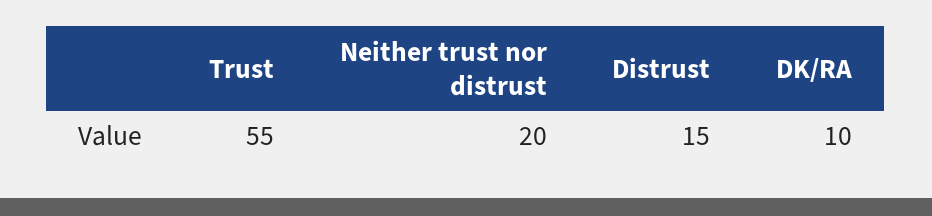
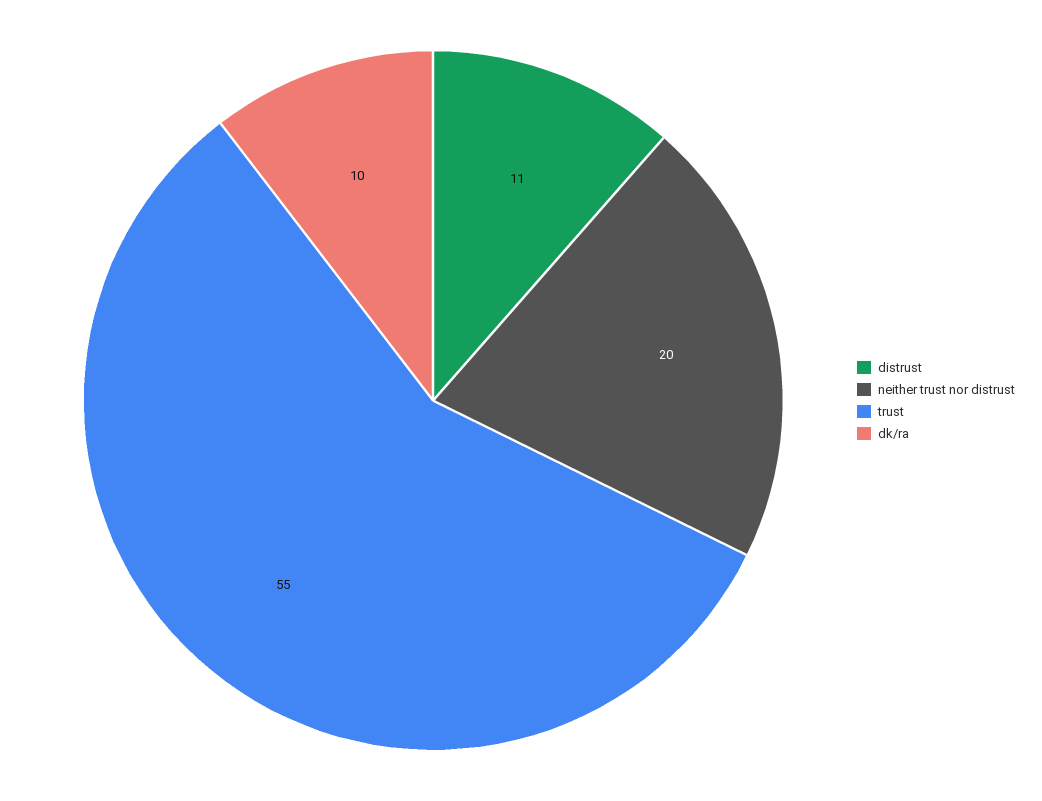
  {
    "Trust": 55,
    "Neither trust nor distrust": 20,
-   "Distrust": 15,
+   "Distrust": 11,
    "DK/RA": 10
  }

